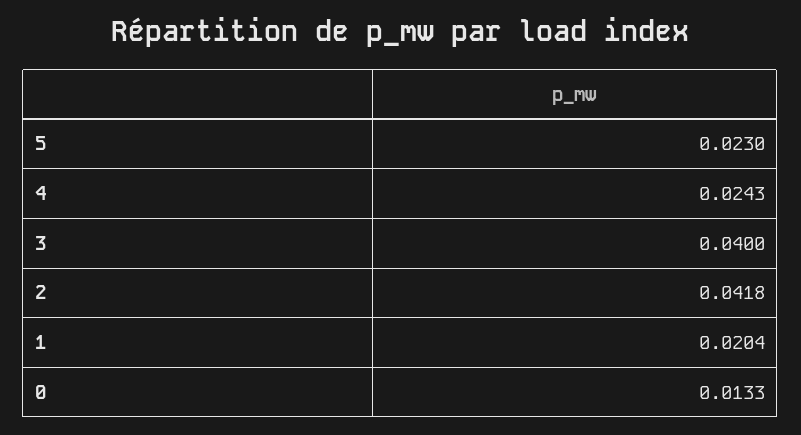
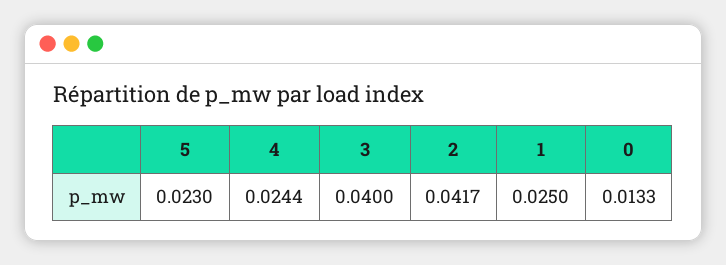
  {
    "5": 0.023,
-   "4": 0.0243,
+   "4": 0.0244,
    "3": 0.04,
-   "2": 0.0418,
+   "2": 0.0417,
-   "1": 0.0204,
+   "1": 0.025,
    "0": 0.0133
  }

